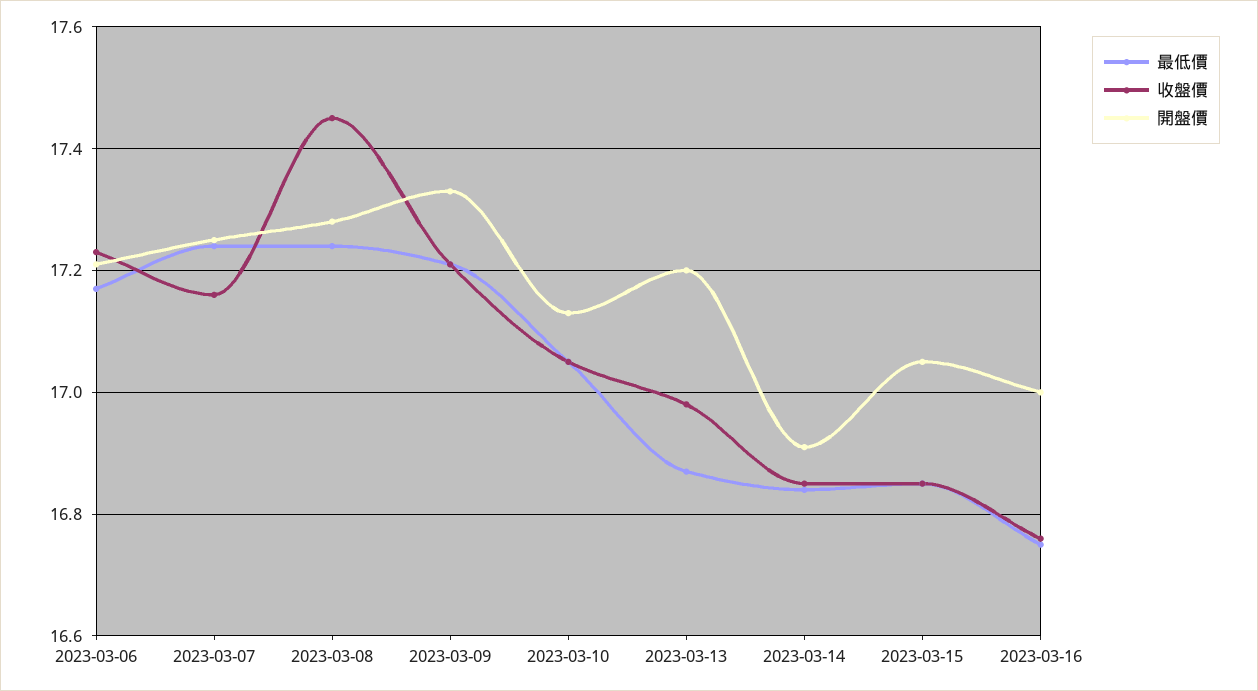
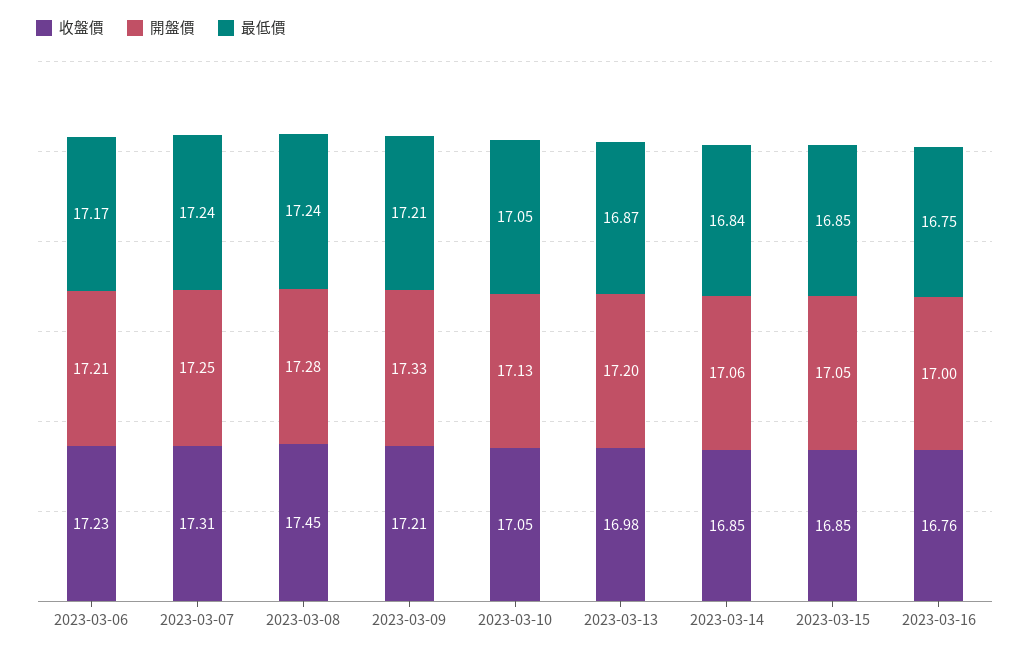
  {
    "最低價": {
      "2023-03-06": 17.17,
      "2023-03-07": 17.24,
      "2023-03-08": 17.24,
      "2023-03-09": 17.21,
      "2023-03-10": 17.05,
      "2023-03-13": 16.87,
      "2023-03-14": 16.84,
      "2023-03-15": 16.85,
      "2023-03-16": 16.75
    },
    "收盤價": {
      "2023-03-06": 17.23,
-     "2023-03-07": 17.15,
+     "2023-03-07": 17.31,
      "2023-03-08": 17.45,
      "2023-03-09": 17.21,
      "2023-03-10": 17.05,
      "2023-03-13": 16.98,
      "2023-03-14": 16.85,
      "2023-03-15": 16.85,
      "2023-03-16": 16.76
    },
    "開盤價": {
      "2023-03-06": 17.21,
      "2023-03-07": 17.25,
      "2023-03-08": 17.28,
      "2023-03-09": 17.33,
      "2023-03-10": 17.13,
      "2023-03-13": 17.2,
-     "2023-03-14": 16.9,
+     "2023-03-14": 17.06,
      "2023-03-15": 17.05,
      "2023-03-16": 17
    }
  }

